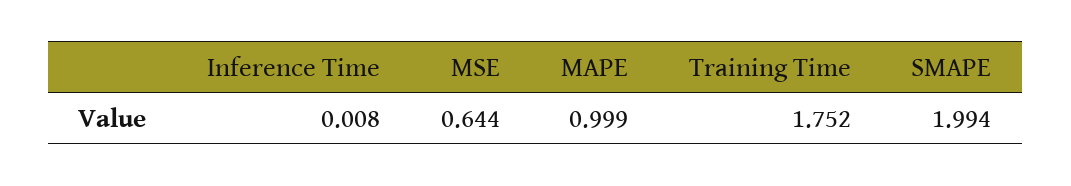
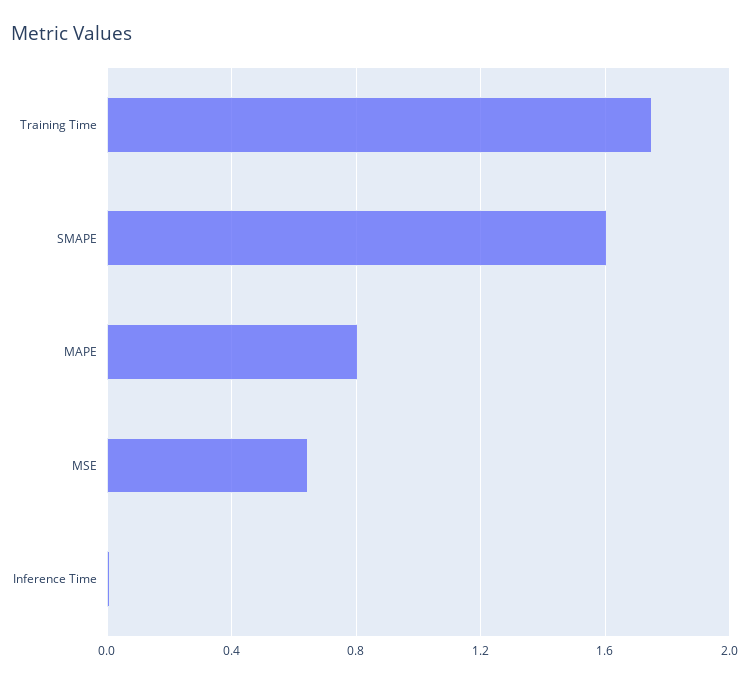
  {
    "Inference Time": 0.008,
    "MSE": 0.644,
-   "MAPE": 0.999,
+   "MAPE": 0.8,
    "Training Time": 1.752,
-   "SMAPE": 1.994
+   "SMAPE": 1.6
  }

